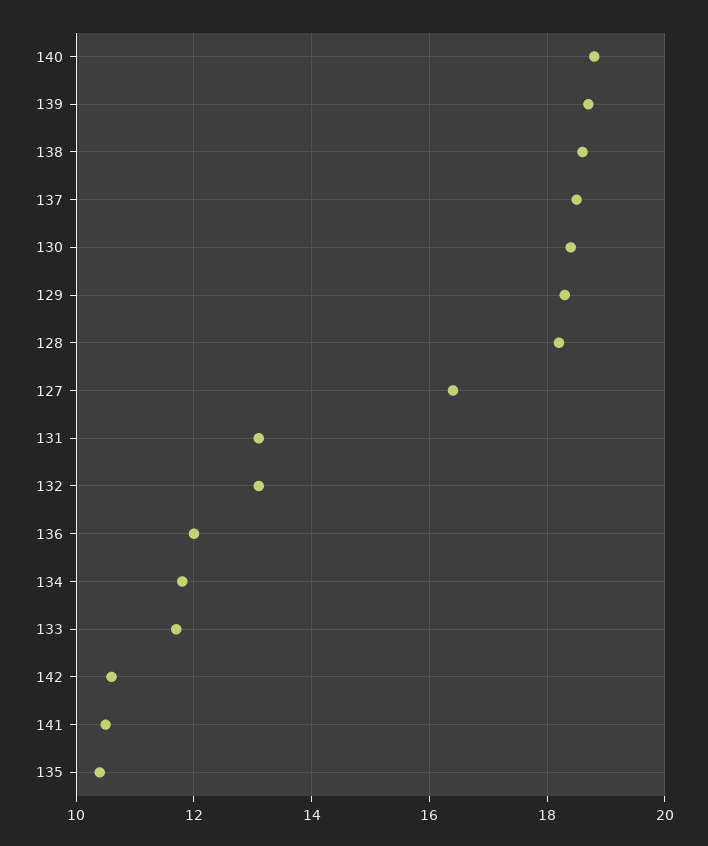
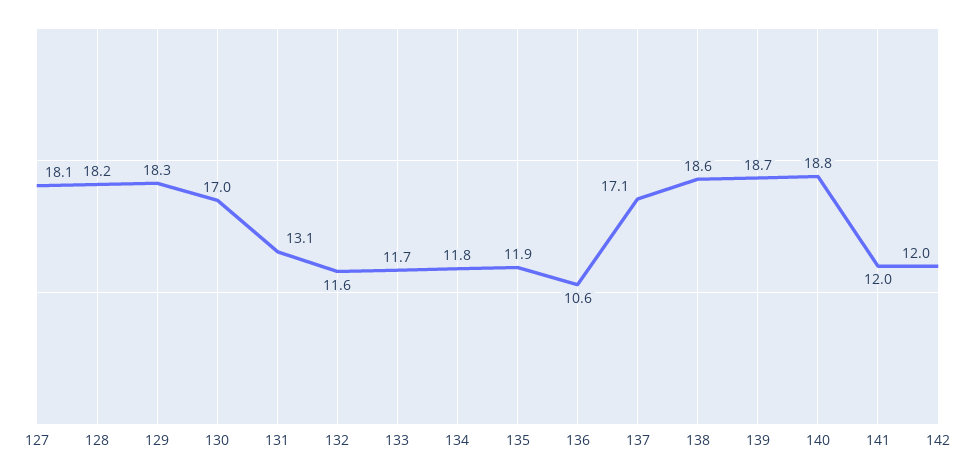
  {
    "140": 18.8,
    "139": 18.7,
    "138": 18.6,
-   "137": 18.5,
+   "137": 17.1,
-   "130": 18.5,
+   "130": 17,
    "129": 18.3,
    "128": 18.2,
-   "127": 16.5,
+   "127": 18.1,
    "131": 13.1,
-   "132": 13,
+   "132": 11.6,
-   "136": 12,
+   "136": 10.6,
    "134": 11.8,
    "133": 11.7,
-   "142": 10.5,
+   "142": 12,
-   "141": 10.5,
+   "141": 12,
-   "135": 10.5
+   "135": 11.9
  }

